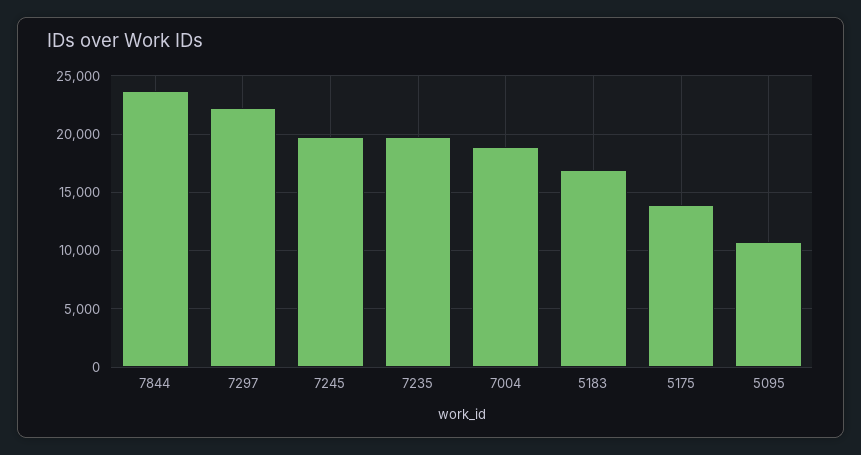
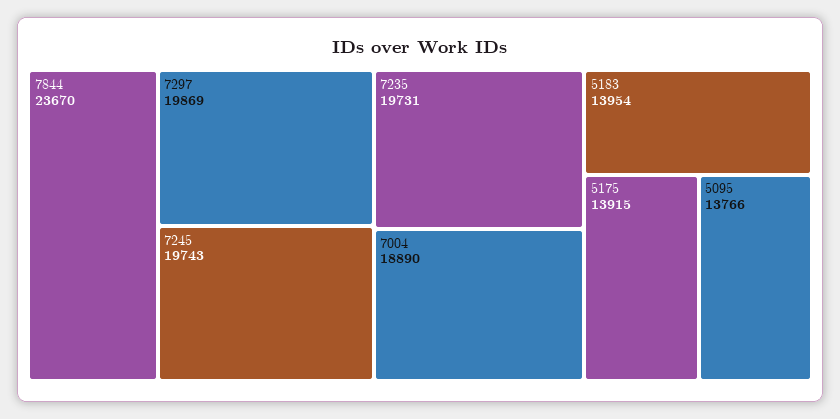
  {
    "7844": 23670,
-   "7297": 22000,
+   "7297": 19869,
    "7245": 19743,
    "7235": 19731,
    "7004": 18890,
-   "5183": 17000,
+   "5183": 13954,
    "5175": 13915,
-   "5095": 11000
+   "5095": 13766
  }

